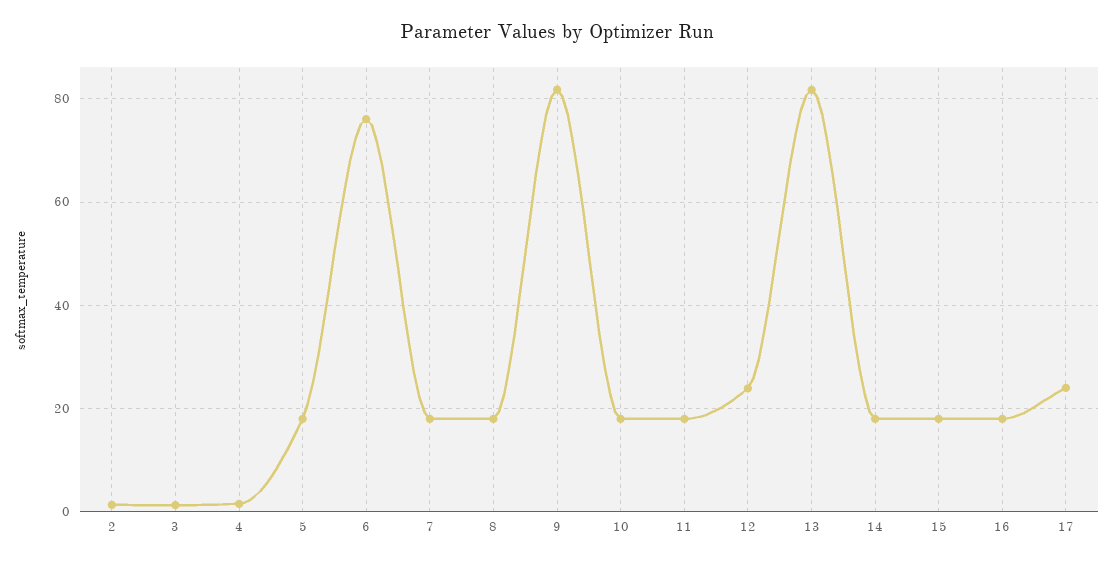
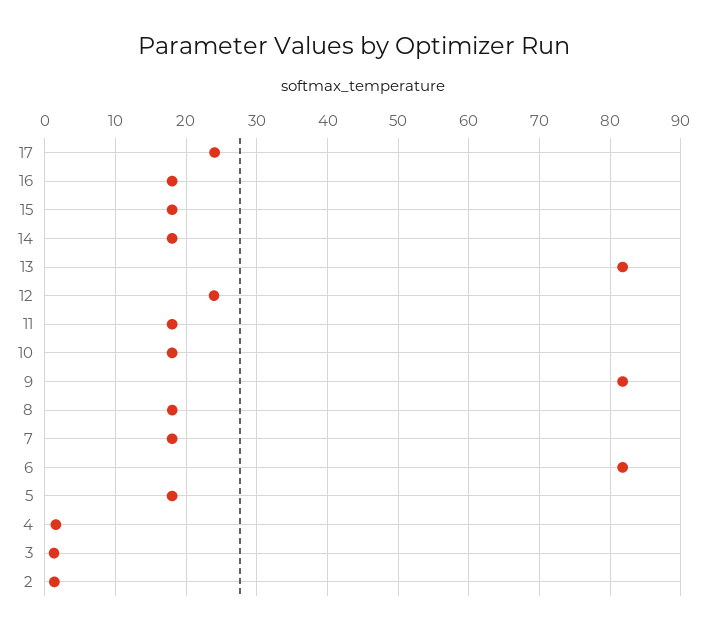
  {
    "2": 1,
    "3": 1,
    "4": 2,
    "5": 18,
-   "6": 76,
+   "6": 82,
    "7": 18,
    "8": 18,
    "9": 82,
    "10": 18,
    "11": 18,
    "12": 24,
    "13": 82,
    "14": 18,
    "15": 18,
    "16": 18,
    "17": 24
  }

